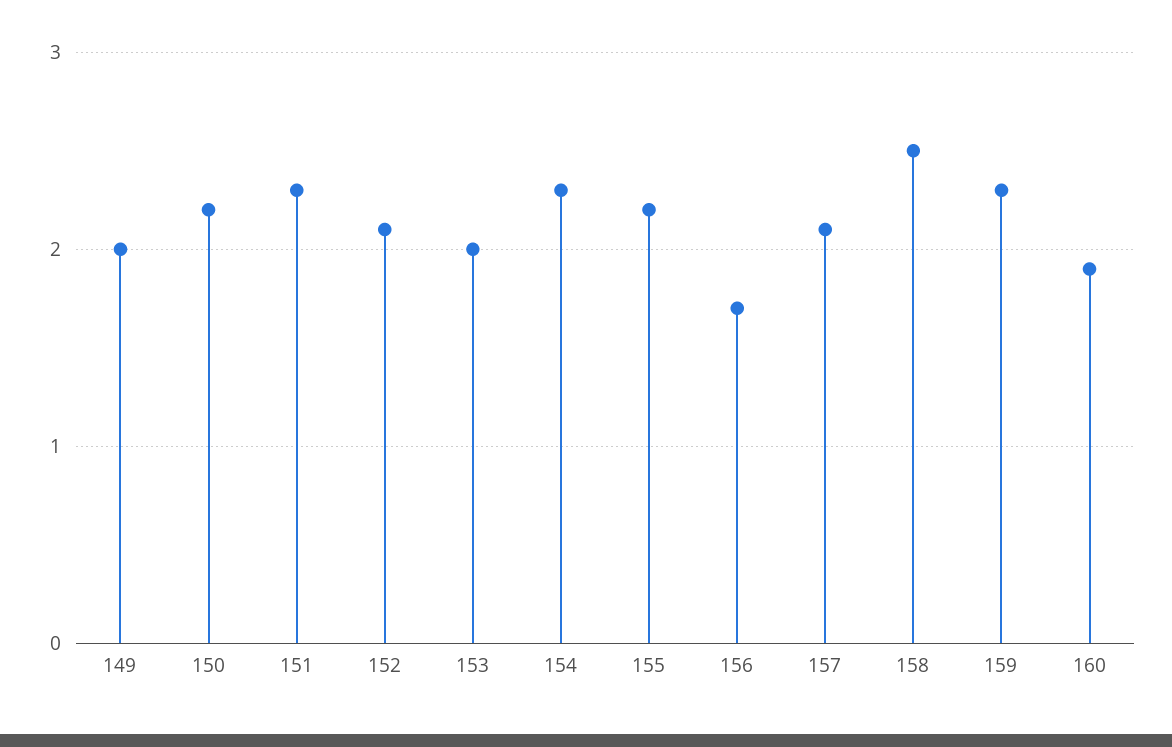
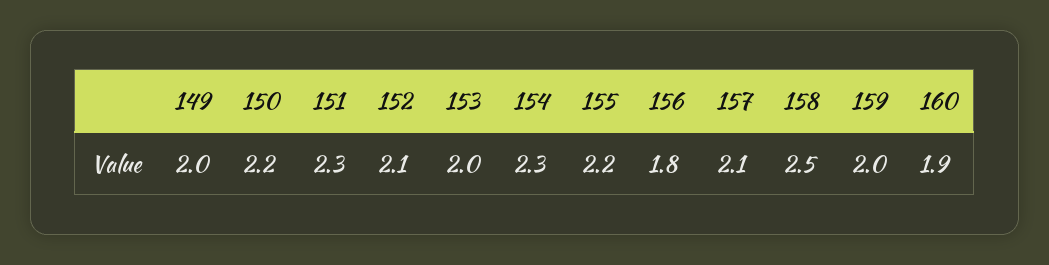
  {
    "149": 2,
    "150": 2.2,
    "151": 2.3,
    "152": 2.1,
    "153": 2,
    "154": 2.3,
    "155": 2.2,
-   "156": 1.7,
+   "156": 1.8,
    "157": 2.1,
    "158": 2.5,
-   "159": 2.3,
+   "159": 2,
    "160": 1.9
  }

